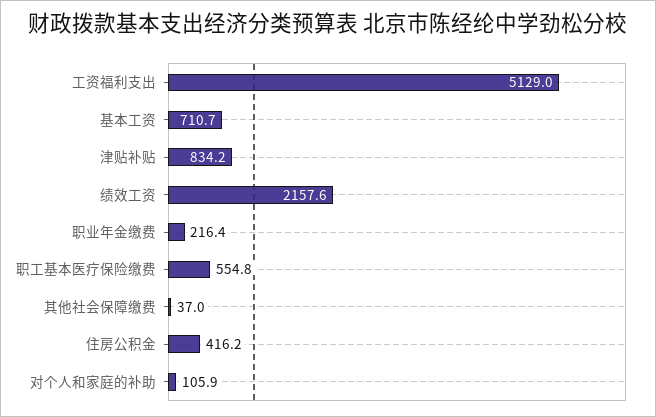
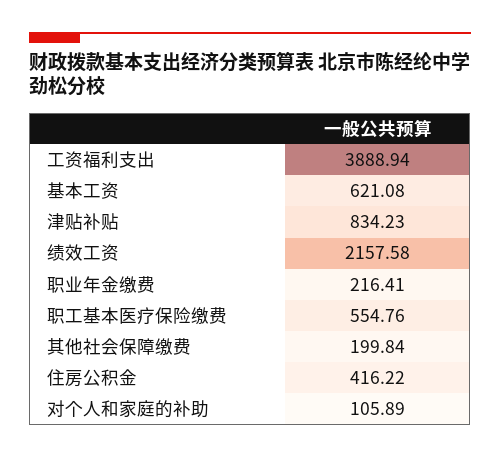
  {
-   "工资福利支出": 5129,
+   "工资福利支出": 3888.94,
-   "基本工资": 710.7,
+   "基本工资": 621.08,
    "津贴补贴": 834.23,
    "绩效工资": 2157.58,
    "职业年金缴费": 216.41,
    "职工基本医疗保险缴费": 554.76,
-   "其他社会保障缴费": 37,
+   "其他社会保障缴费": 199.84,
    "住房公积金": 416.22,
    "对个人和家庭的补助": 105.89
  }

